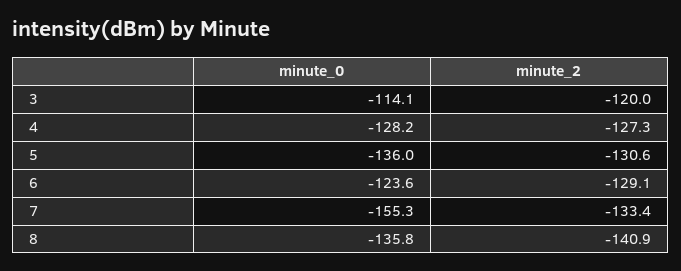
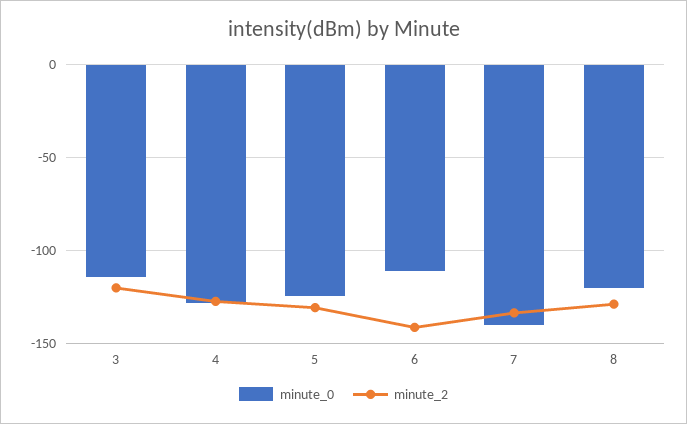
  {
    "minute_0": {
      "3": -114.1,
      "4": -128.2,
-     "5": -136,
+     "5": -125,
-     "6": -123.6,
+     "6": -110,
-     "7": -155.3,
+     "7": -140,
-     "8": -135.8
+     "8": -120
    },
    "minute_2": {
      "3": -120,
      "4": -127.3,
      "5": -130.6,
-     "6": -129.1,
+     "6": -140,
      "7": -133.4,
-     "8": -140.9
+     "8": -130
    }
  }

